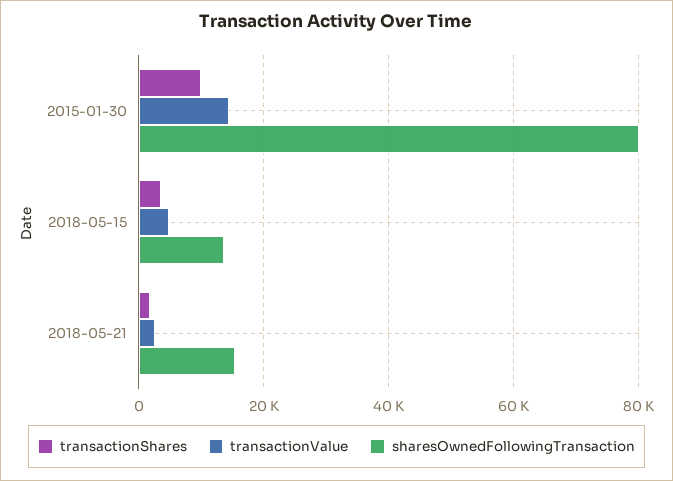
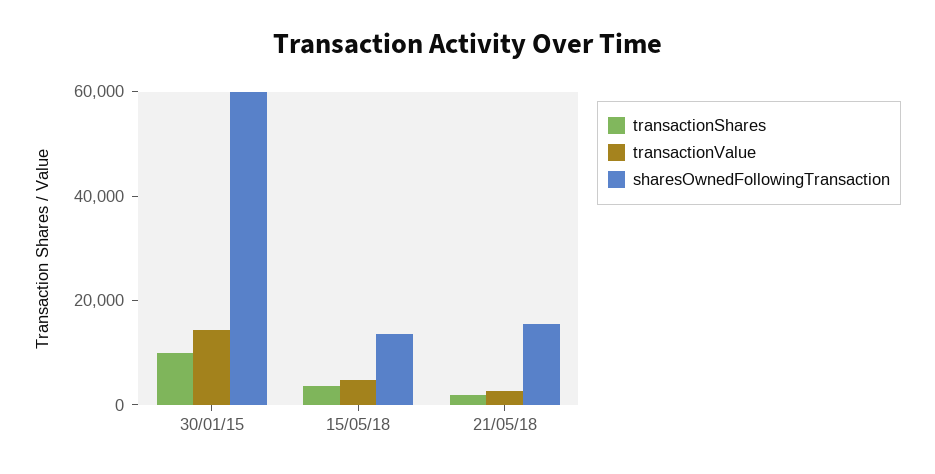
  {
    "transactionShares": {
      "2015-01-30": 10000,
      "2018-05-15": 4000,
      "2018-05-21": 2000
    },
    "transactionValue": {
      "2015-01-30": 14000,
      "2018-05-15": 4000,
      "2018-05-21": 2000
    },
    "sharesOwnedFollowingTransaction": {
-     "2015-01-30": 80000,
+     "2015-01-30": 60000,
      "2018-05-15": 14000,
      "2018-05-21": 16000
    }
  }

